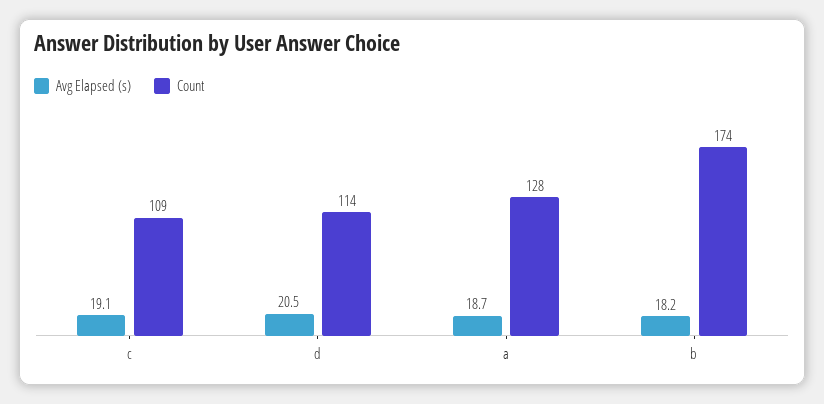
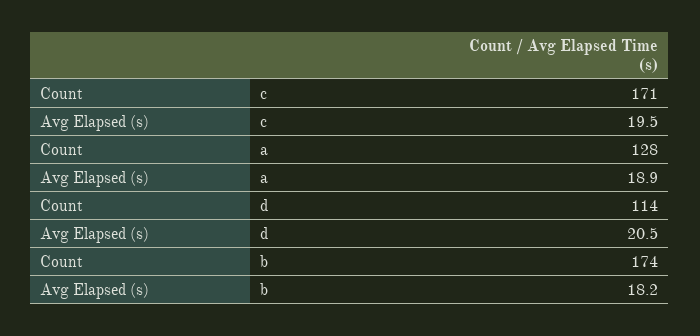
  {
    "Avg Elapsed (s)": {
-     "c": 19.1,
+     "c": 19.5,
      "d": 20.5,
-     "a": 18.7,
+     "a": 18.9,
      "b": 18.2
    },
    "Count": {
-     "c": 109,
+     "c": 171,
      "d": 114,
      "a": 128,
      "b": 174
    }
  }

